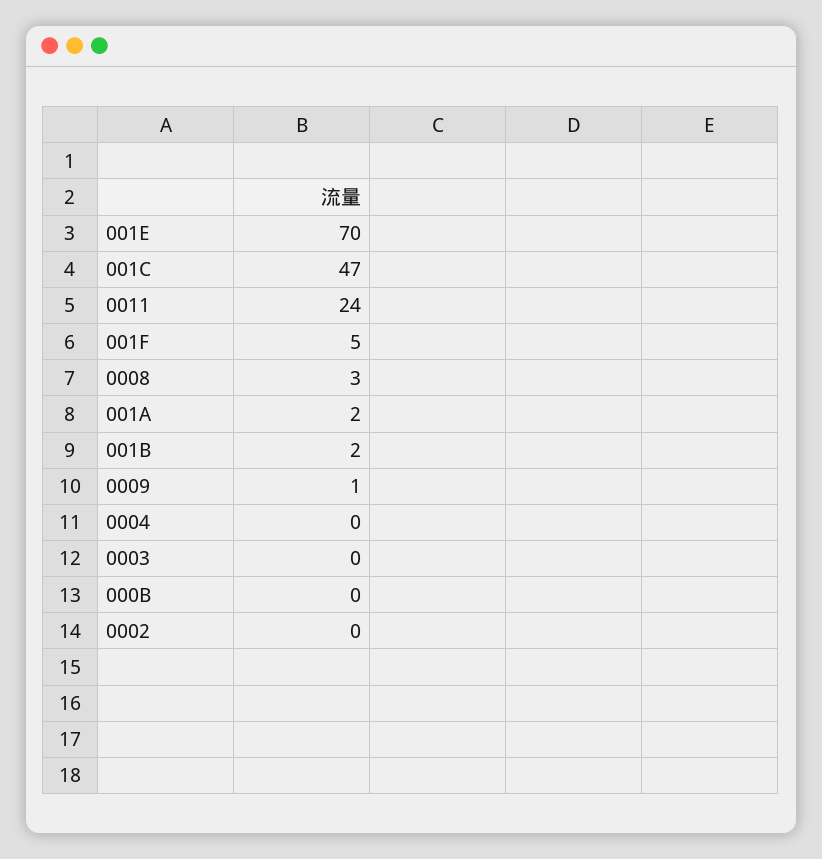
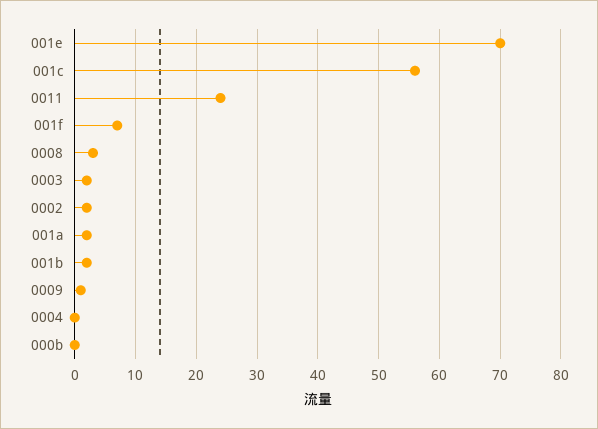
  {
    "001E": 70,
-   "001C": 47,
+   "001C": 56,
    "0011": 24,
-   "001F": 5,
+   "001F": 7,
    "0008": 3,
    "001A": 2,
    "001B": 2,
    "0009": 1,
    "0004": 0,
-   "0003": 0,
+   "0003": 2,
    "000B": 0,
-   "0002": 0
+   "0002": 2
  }

